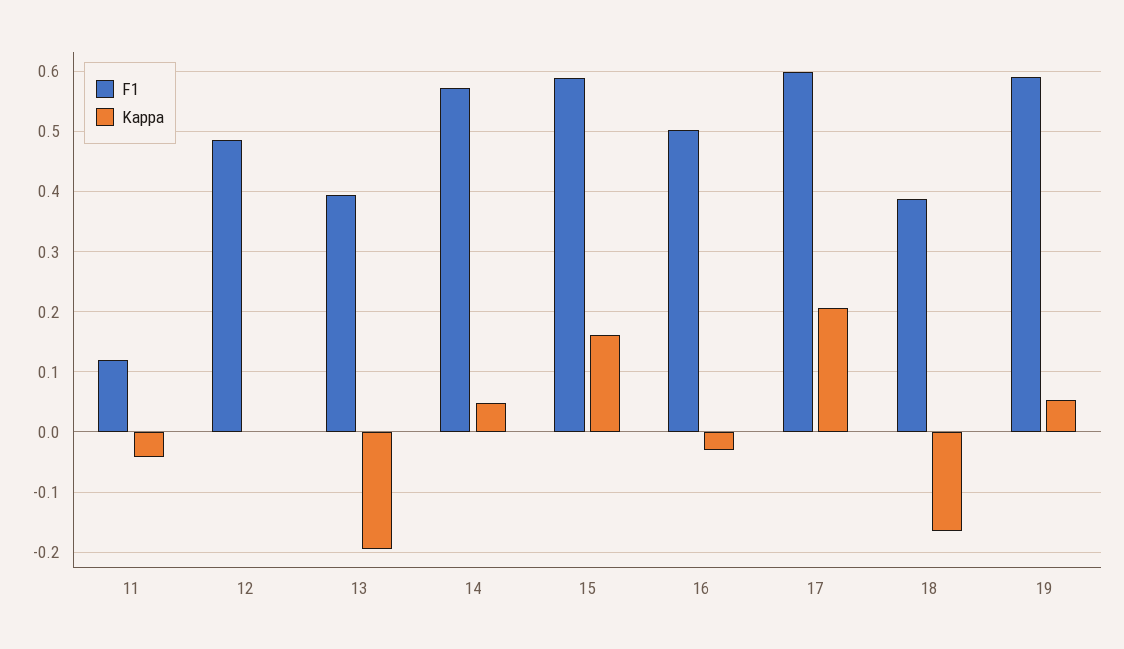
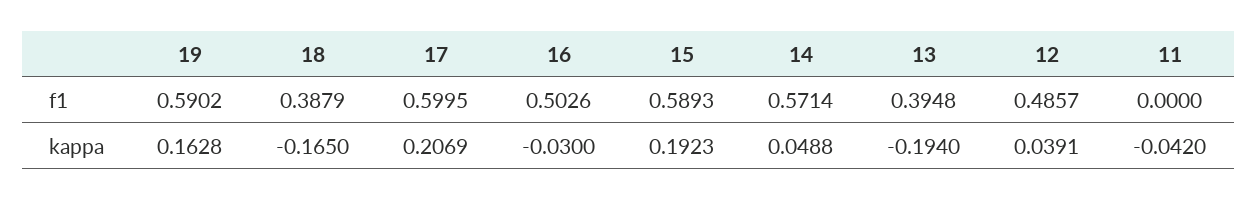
  {
    "F1": {
-     "11": 0.12,
+     "11": 0,
      "12": 0.4857,
      "13": 0.3948,
      "14": 0.5714,
      "15": 0.5893,
      "16": 0.5026,
      "17": 0.5995,
      "18": 0.3879,
      "19": 0.5902
    },
    "Kappa": {
      "11": -0.042,
-     "12": 0,
+     "12": 0.0391,
      "13": -0.194,
      "14": 0.0488,
-     "15": 0.16,
+     "15": 0.1923,
      "16": -0.03,
      "17": 0.2069,
      "18": -0.165,
-     "19": 0.05
+     "19": 0.1628
    }
  }

